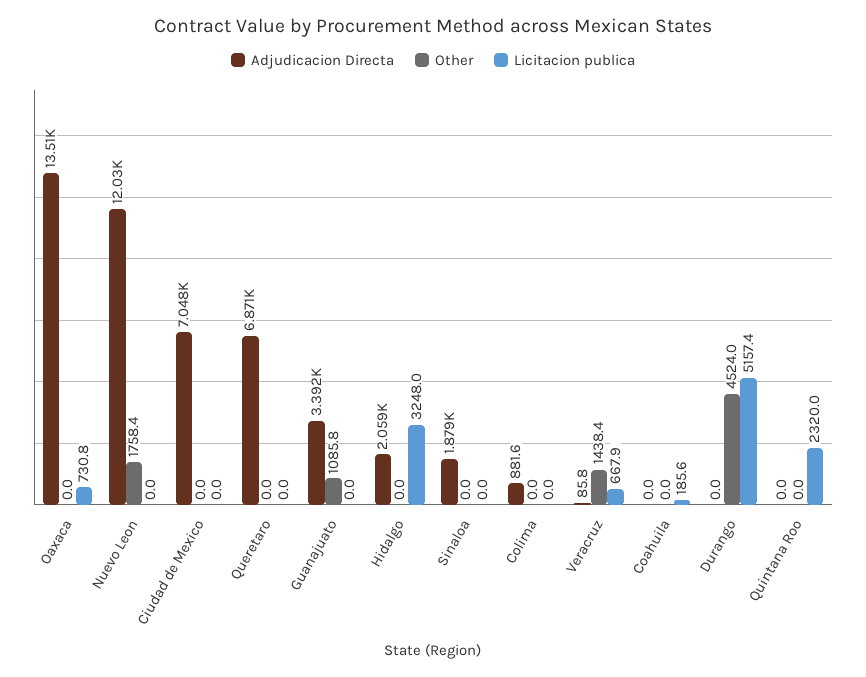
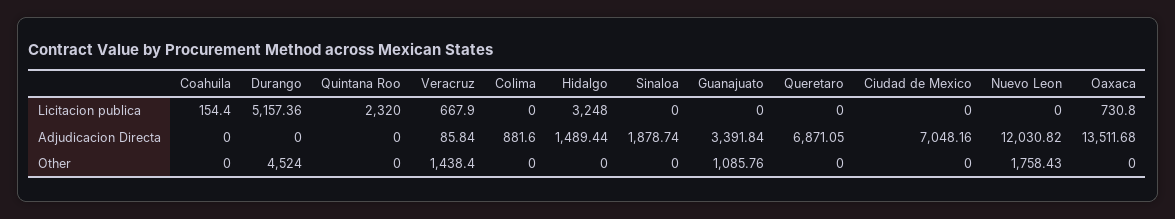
  {
    "Adjudicacion Directa": {
      "Oaxaca": 13511.68,
      "Nuevo Leon": 12030.82,
      "Ciudad de Mexico": 7048.16,
      "Queretaro": 6871.05,
      "Guanajuato": 3391.84,
-     "Hidalgo": 2059,
+     "Hidalgo": 1489.44,
      "Sinaloa": 1878.74,
      "Colima": 881.6,
      "Veracruz": 85.84,
      "Coahuila": 0,
      "Durango": 0,
      "Quintana Roo": 0
    },
    "Other": {
      "Oaxaca": 0,
      "Nuevo Leon": 1758.43,
      "Ciudad de Mexico": 0,
      "Queretaro": 0,
      "Guanajuato": 1085.76,
      "Hidalgo": 0,
      "Sinaloa": 0,
      "Colima": 0,
      "Veracruz": 1438.4,
      "Coahuila": 0,
      "Durango": 4524,
      "Quintana Roo": 0
    },
    "Licitacion publica": {
      "Oaxaca": 730.8,
      "Nuevo Leon": 0,
      "Ciudad de Mexico": 0,
      "Queretaro": 0,
      "Guanajuato": 0,
      "Hidalgo": 3248,
      "Sinaloa": 0,
      "Colima": 0,
      "Veracruz": 667.9,
-     "Coahuila": 185.6,
+     "Coahuila": 154.4,
      "Durango": 5157.36,
      "Quintana Roo": 2320
    }
  }

